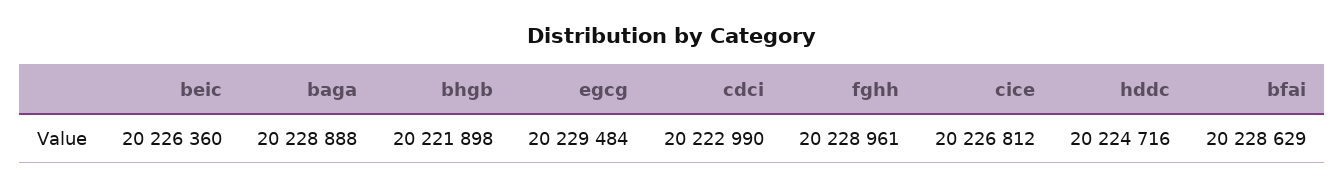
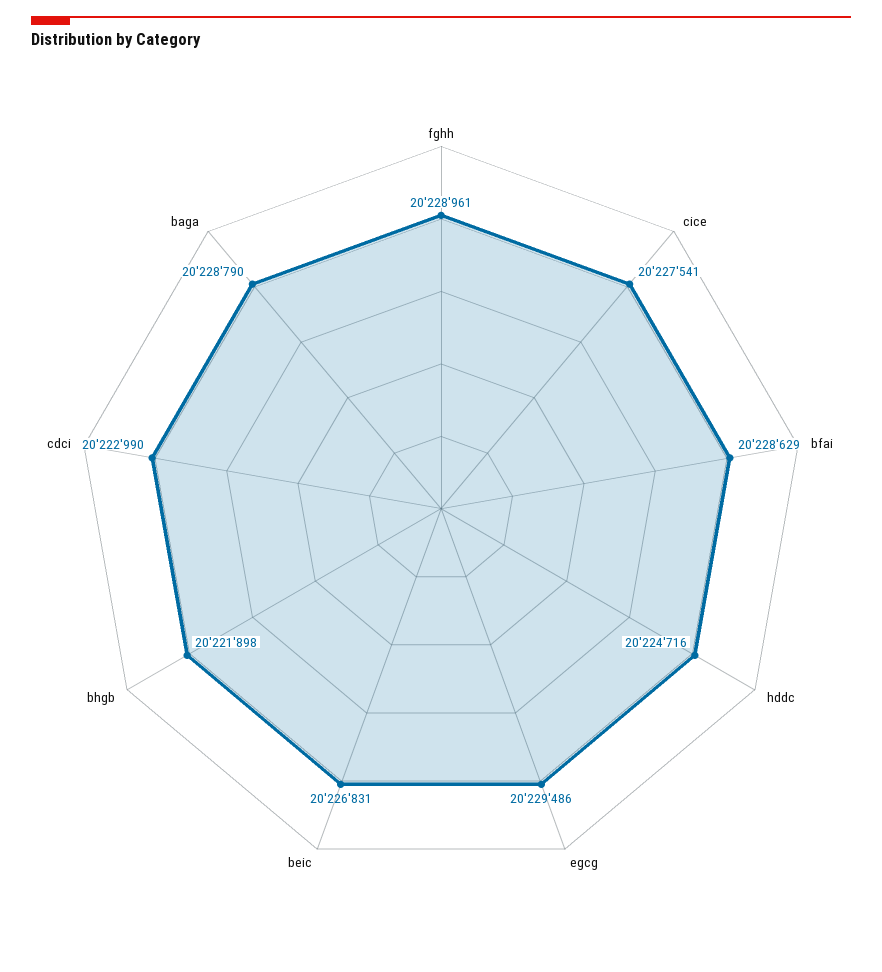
  {
-   "beic": 20226360,
+   "beic": 20226831,
-   "baga": 20228888,
+   "baga": 20228790,
    "bhgb": 20221898,
-   "egcg": 20229484,
+   "egcg": 20229486,
    "cdci": 20222990,
    "fghh": 20228961,
-   "cice": 20226812,
+   "cice": 20227541,
    "hddc": 20224716,
    "bfai": 20228629
  }

